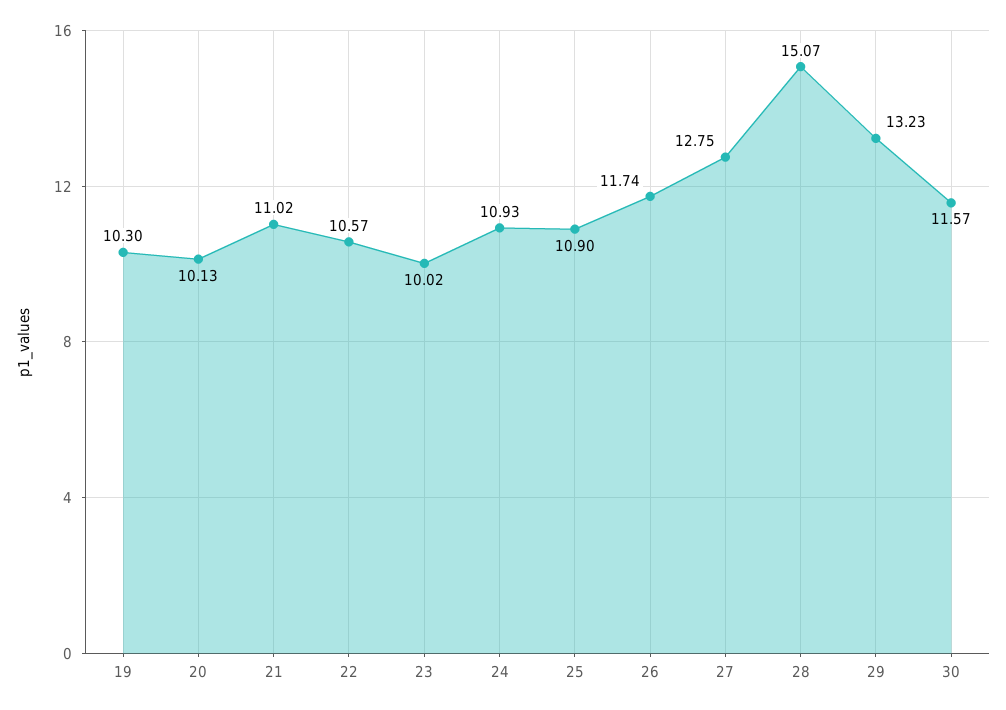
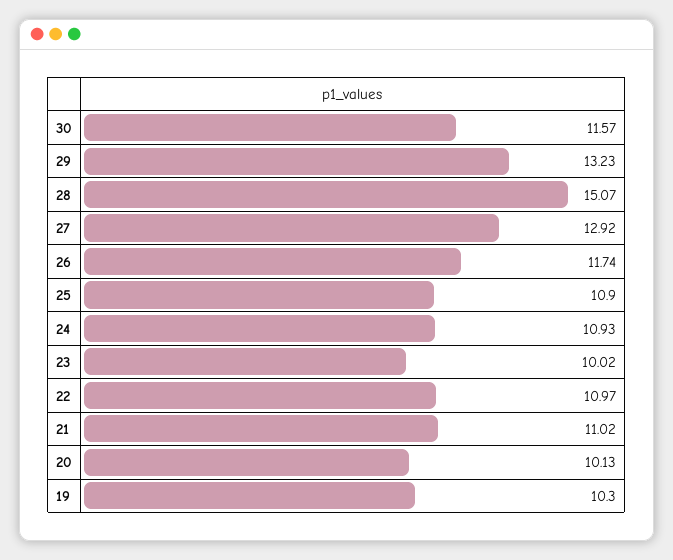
  {
    "19": 10.3,
    "20": 10.13,
    "21": 11.02,
-   "22": 10.57,
+   "22": 10.97,
    "23": 10.02,
    "24": 10.93,
    "25": 10.9,
    "26": 11.74,
-   "27": 12.75,
+   "27": 12.92,
    "28": 15.07,
    "29": 13.23,
    "30": 11.57
  }

